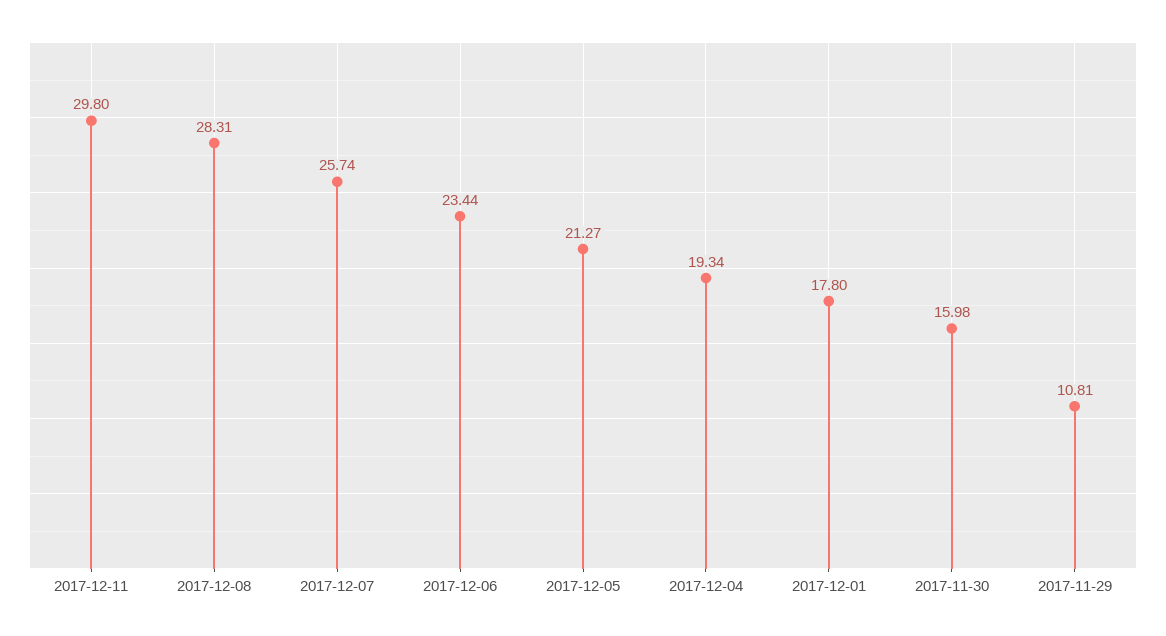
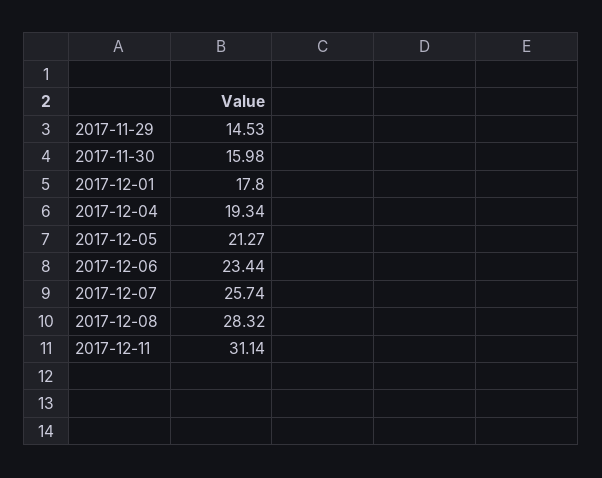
  {
-   "2017-12-11": 29.8,
+   "2017-12-11": 31.14,
-   "2017-12-08": 28.31,
+   "2017-12-08": 28.32,
    "2017-12-07": 25.74,
    "2017-12-06": 23.44,
    "2017-12-05": 21.27,
    "2017-12-04": 19.34,
    "2017-12-01": 17.8,
    "2017-11-30": 15.98,
-   "2017-11-29": 10.81
+   "2017-11-29": 14.53
  }

